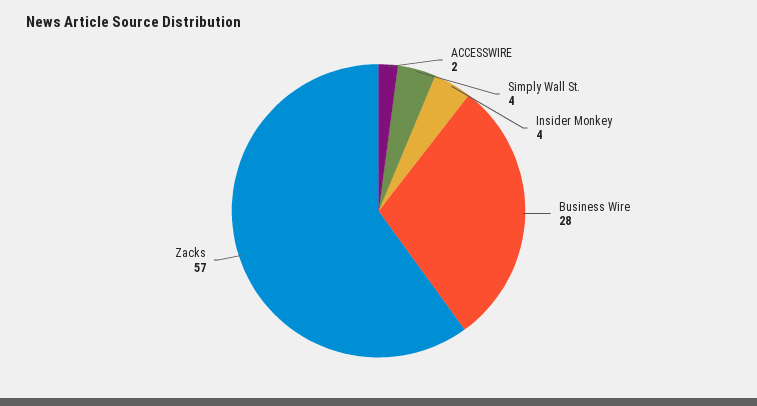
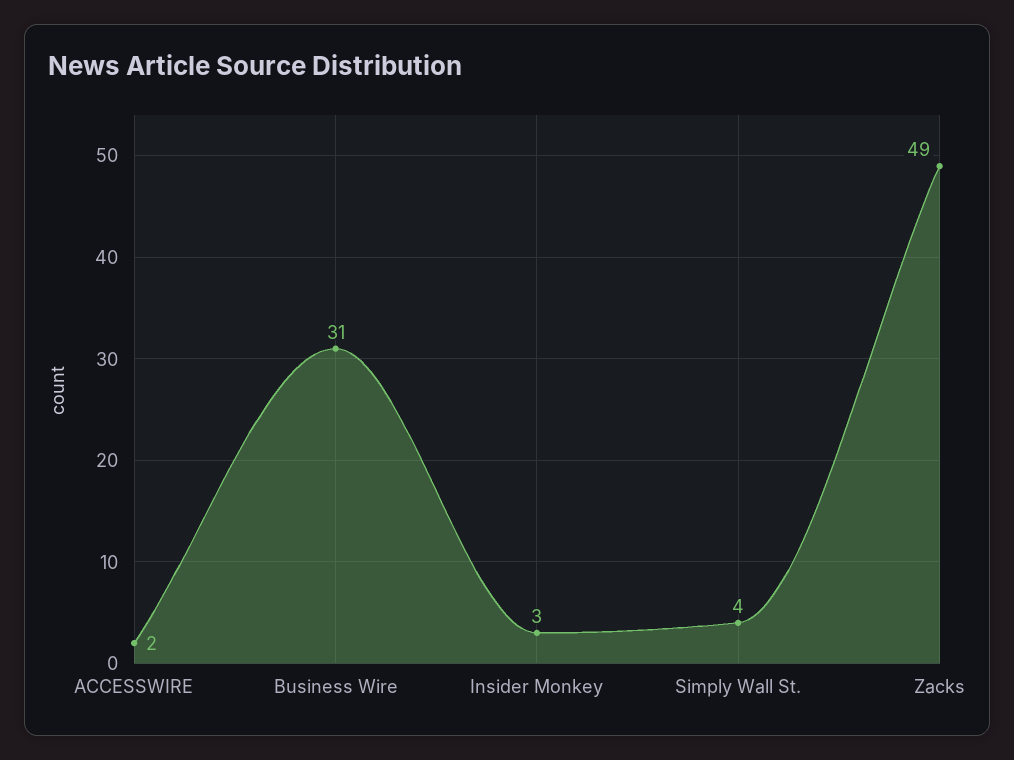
  {
    "ACCESSWIRE": 2,
    "Simply Wall St.": 4,
-   "Insider Monkey": 4,
+   "Insider Monkey": 3,
-   "Business Wire": 28,
+   "Business Wire": 31,
-   "Zacks": 57
+   "Zacks": 49
  }

